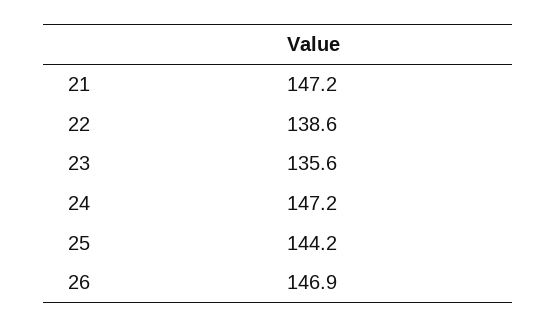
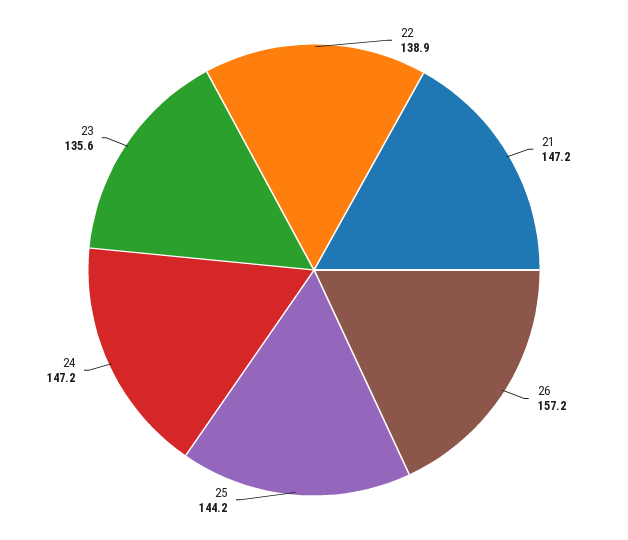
  {
    "21": 147.2,
-   "22": 138.6,
+   "22": 138.9,
    "23": 135.6,
    "24": 147.2,
    "25": 144.2,
-   "26": 146.9
+   "26": 157.2
  }

